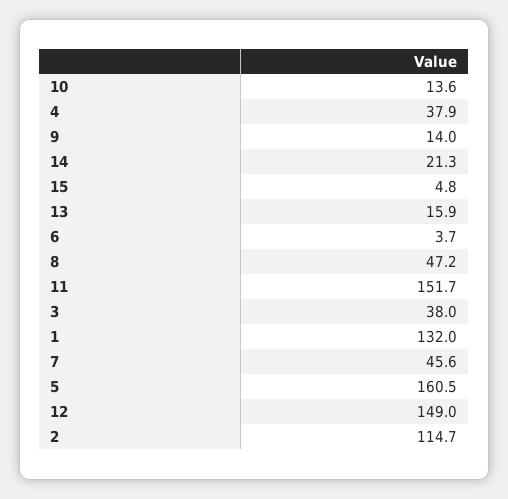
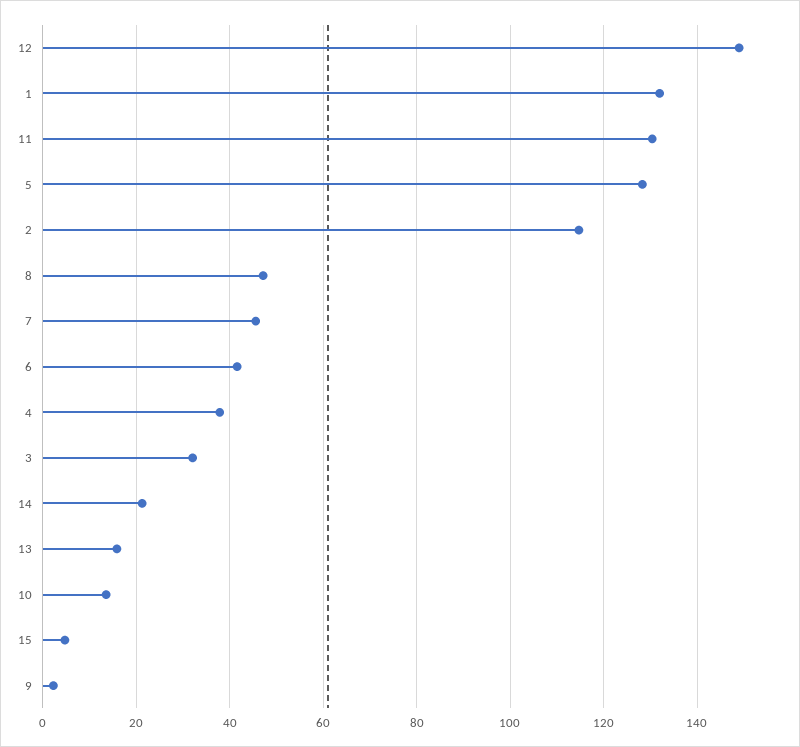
  {
    "10": 13.6,
    "4": 37.9,
-   "9": 14,
+   "9": 2,
    "14": 21.3,
    "15": 4.8,
    "13": 15.9,
-   "6": 3.7,
+   "6": 42,
    "8": 47.2,
-   "11": 151.7,
+   "11": 130,
-   "3": 38,
+   "3": 32,
    "1": 132,
    "7": 45.6,
-   "5": 160.5,
+   "5": 128,
    "12": 149,
    "2": 114.7
  }

